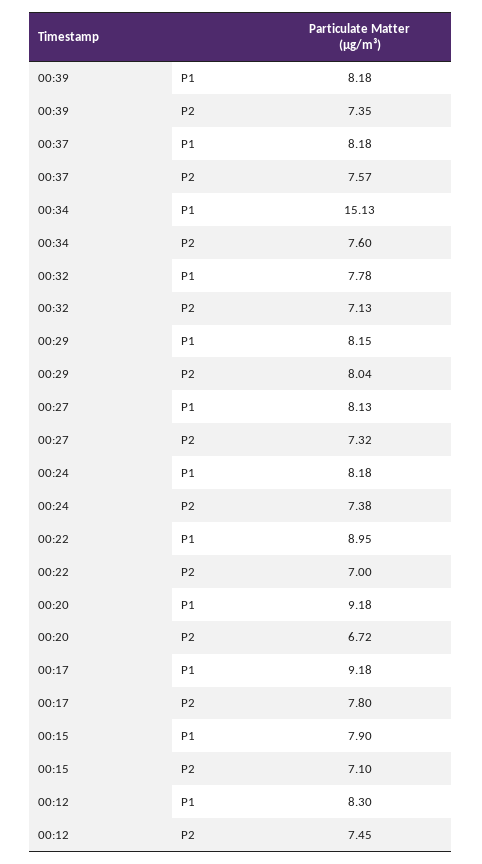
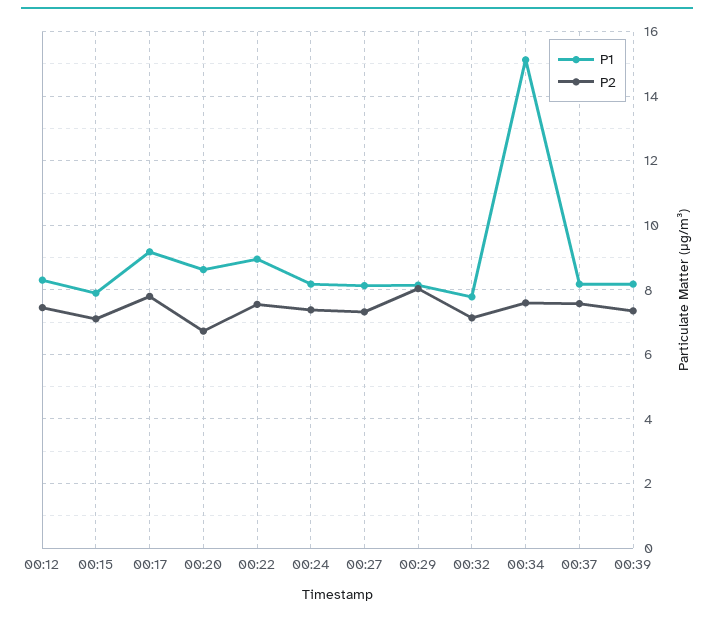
  {
    "P1": {
      "00:39": 8.18,
      "00:37": 8.18,
      "00:34": 15.13,
      "00:32": 7.78,
      "00:29": 8.15,
      "00:27": 8.13,
      "00:24": 8.18,
      "00:22": 8.95,
-     "00:20": 9.18,
+     "00:20": 8.6,
      "00:17": 9.18,
      "00:15": 7.9,
      "00:12": 8.3
    },
    "P2": {
      "00:39": 7.35,
      "00:37": 7.57,
      "00:34": 7.6,
      "00:32": 7.13,
      "00:29": 8.04,
      "00:27": 7.32,
      "00:24": 7.38,
-     "00:22": 7,
+     "00:22": 7.6,
      "00:20": 6.72,
      "00:17": 7.8,
      "00:15": 7.1,
      "00:12": 7.45
    }
  }

